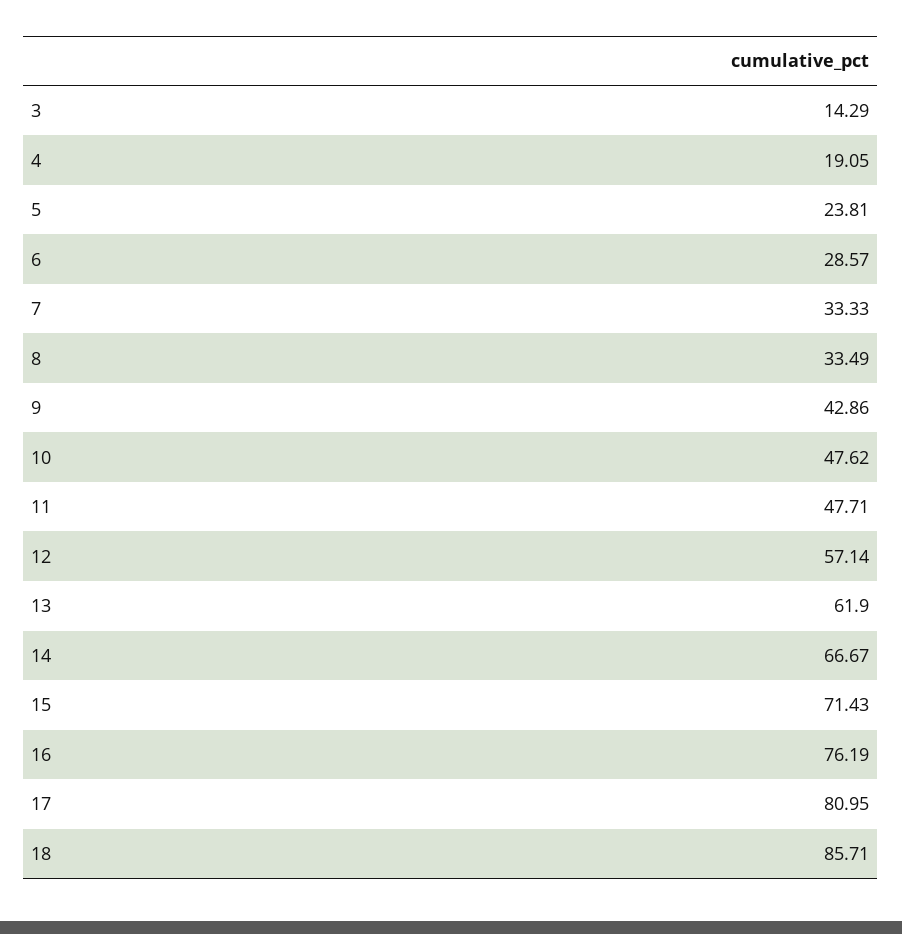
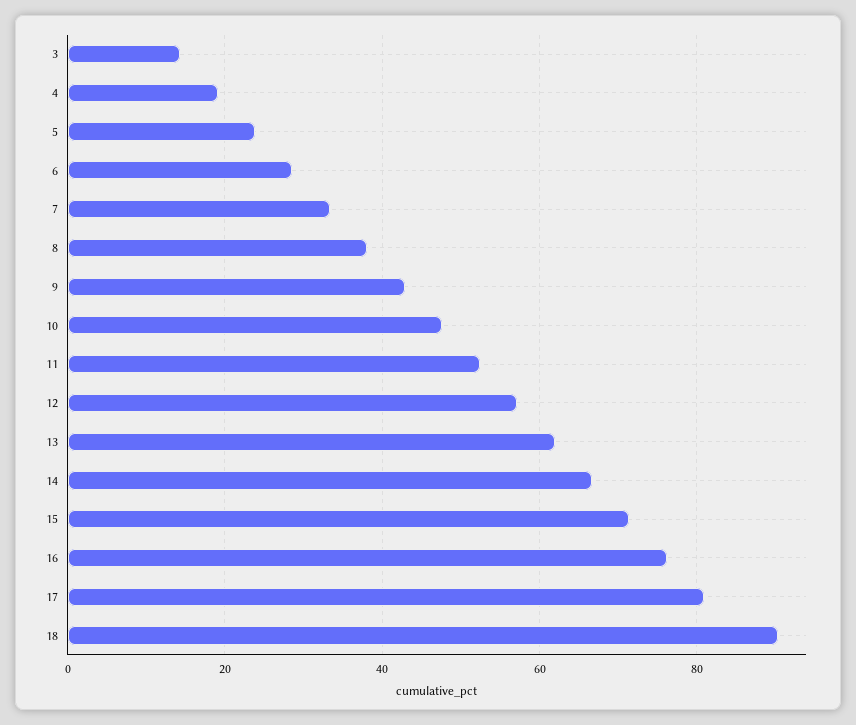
  {
    "3": 14.29,
    "4": 19.05,
    "5": 23.81,
    "6": 28.57,
    "7": 33.33,
-   "8": 33.49,
+   "8": 38,
    "9": 42.86,
    "10": 47.62,
-   "11": 47.71,
+   "11": 52,
    "12": 57.14,
    "13": 61.9,
    "14": 66.67,
    "15": 71.43,
    "16": 76.19,
    "17": 80.95,
-   "18": 85.71
+   "18": 90
  }

